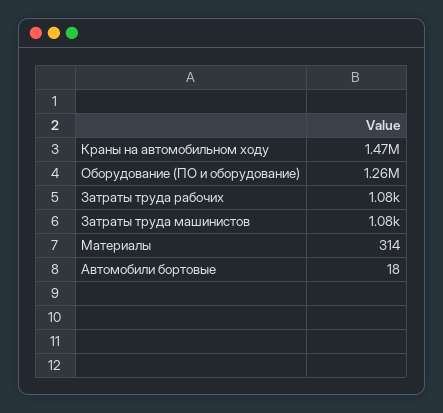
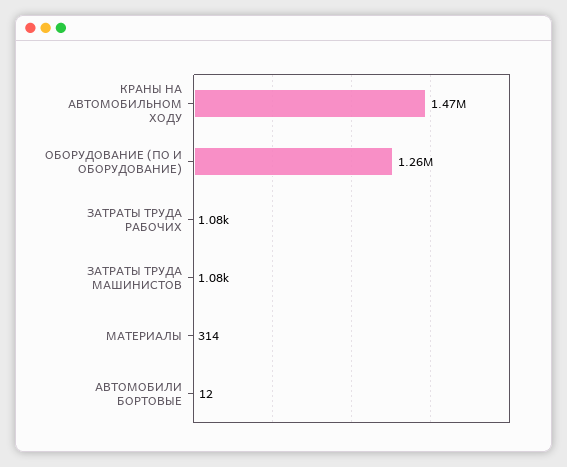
  {
    "Краны на автомобильном ходу": 1470000,
    "Оборудование (ПО и оборудование)": 1260000,
    "Затраты труда рабочих": 1080,
    "Затраты труда машинистов": 1080,
    "Материалы": 314,
-   "Автомобили бортовые": 18
+   "Автомобили бортовые": 12
  }

